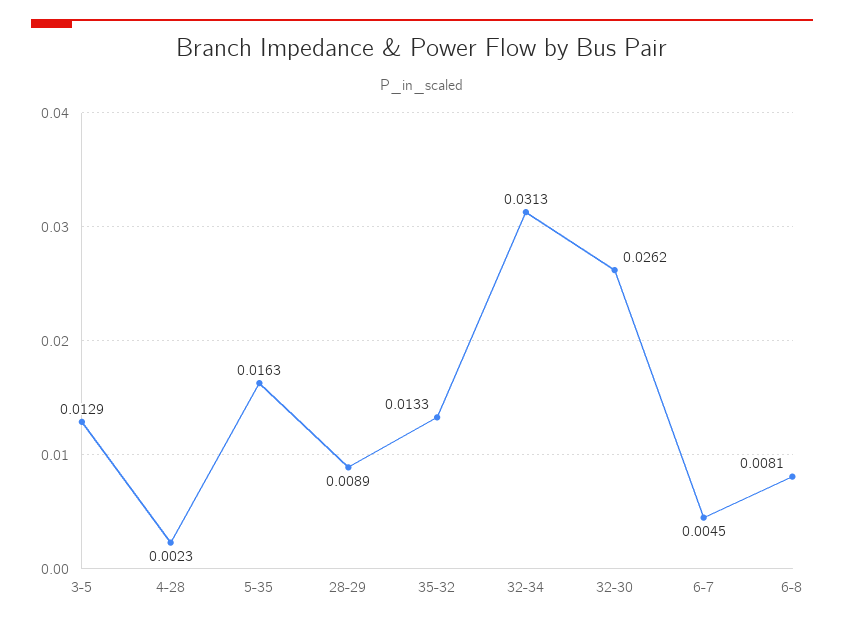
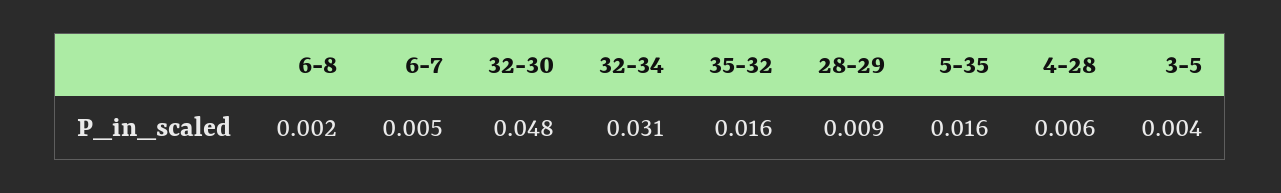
  {
-   "3-5": 0.0129,
+   "3-5": 0.004,
-   "4-28": 0.0023,
+   "4-28": 0.006,
    "5-35": 0.0163,
    "28-29": 0.0089,
-   "35-32": 0.0133,
+   "35-32": 0.016,
    "32-34": 0.0313,
-   "32-30": 0.0262,
+   "32-30": 0.048,
    "6-7": 0.0045,
-   "6-8": 0.0081
+   "6-8": 0.002
  }

